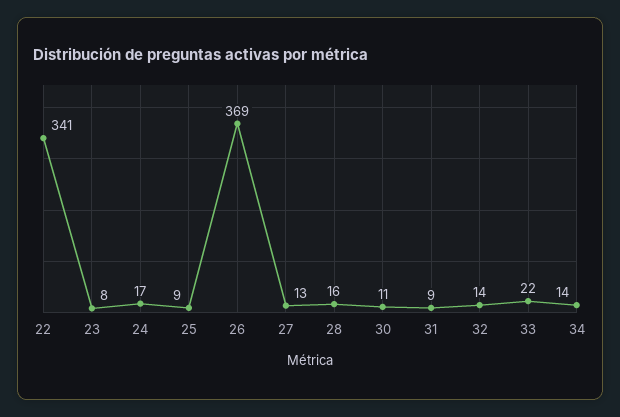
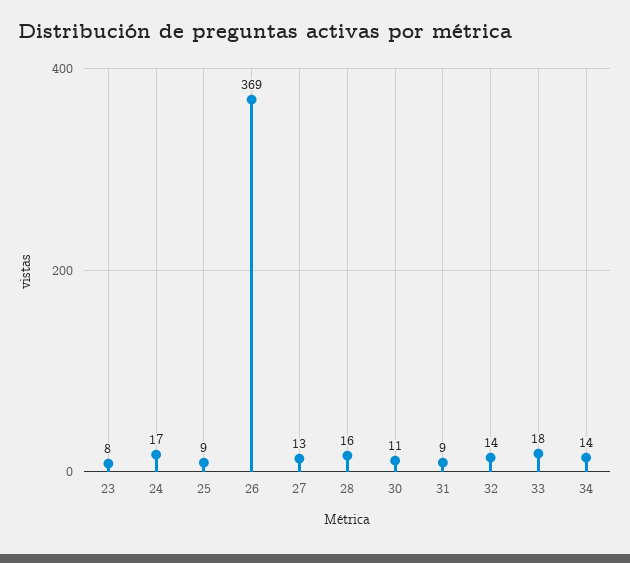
  {
-   "22": 341,
    "23": 8,
    "24": 17,
    "25": 9,
    "26": 369,
    "27": 13,
    "28": 16,
    "30": 11,
    "31": 9,
    "32": 14,
-   "33": 22,
+   "33": 18,
    "34": 14
  }

